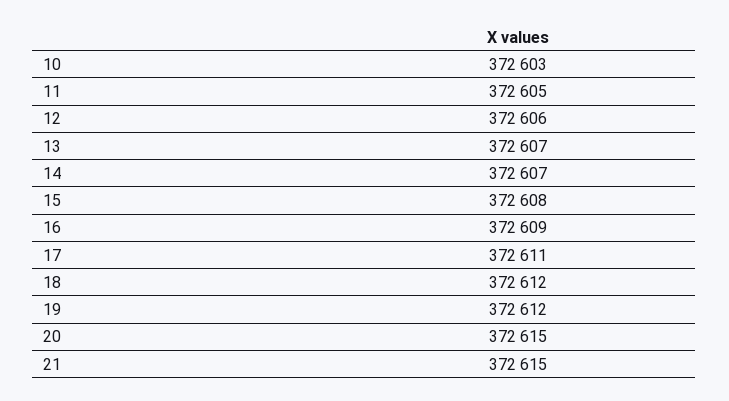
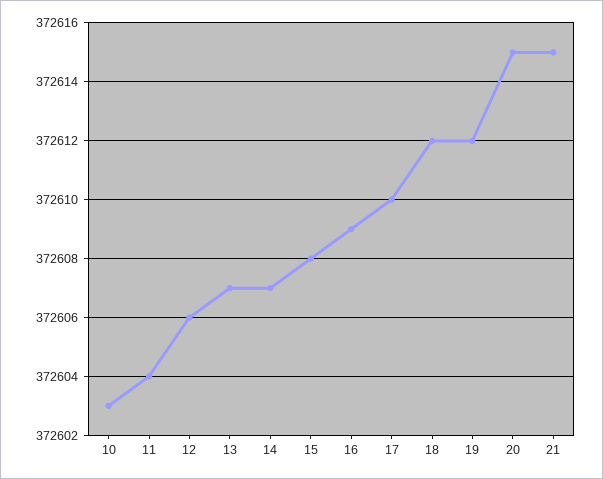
  {
    "10": 372603,
-   "11": 372605,
+   "11": 372604,
    "12": 372606,
    "13": 372607,
    "14": 372607,
    "15": 372608,
    "16": 372609,
-   "17": 372611,
+   "17": 372610,
    "18": 372612,
    "19": 372612,
    "20": 372615,
    "21": 372615
  }

